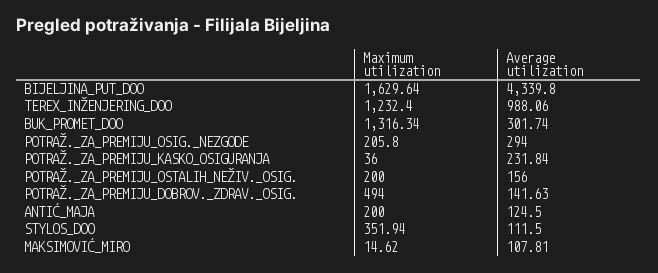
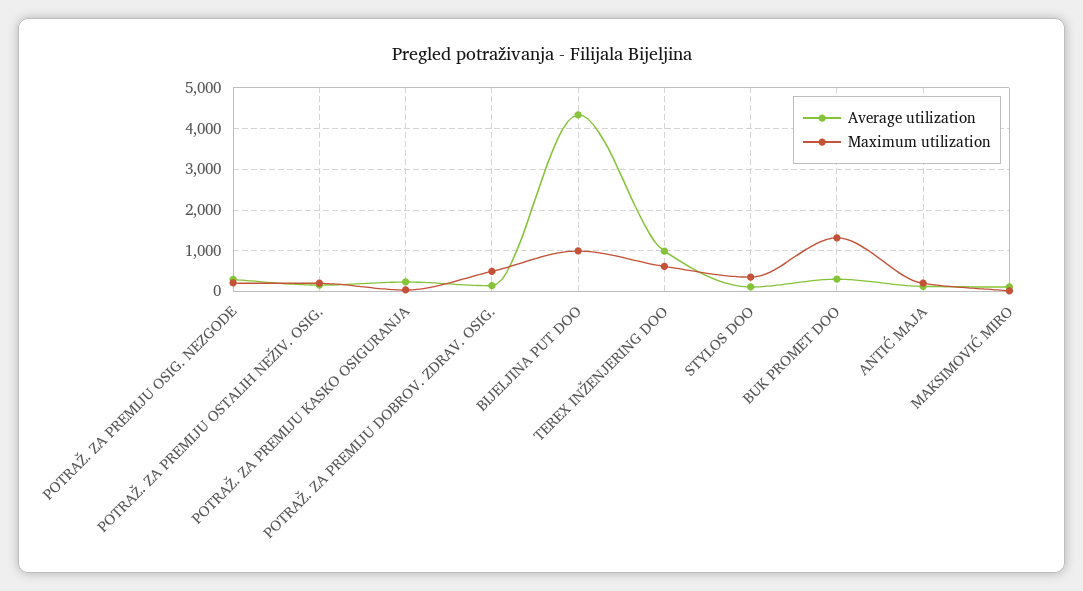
  {
    "Maximum utilization": {
-     "BIJELJINA_PUT_DOO": 1629.64,
+     "BIJELJINA_PUT_DOO": 1000,
-     "TEREX_INŽENJERING_DOO": 1232.4,
+     "TEREX_INŽENJERING_DOO": 600,
      "BUK_PROMET_DOO": 1316.34,
      "POTRAŽ._ZA_PREMIJU_OSIG._NEZGODE": 205.8,
      "POTRAŽ._ZA_PREMIJU_KASKO_OSIGURANJA": 36,
      "POTRAŽ._ZA_PREMIJU_OSTALIH_NEŽIV._OSIG.": 200,
      "POTRAŽ._ZA_PREMIJU_DOBROV._ZDRAV._OSIG.": 494,
      "ANTIĆ_MAJA": 200,
      "STYLOS_DOO": 351.94,
      "MAKSIMOVIĆ_MIRO": 14.62
    },
    "Average utilization": {
      "BIJELJINA_PUT_DOO": 4339.8,
      "TEREX_INŽENJERING_DOO": 988.06,
      "BUK_PROMET_DOO": 301.74,
      "POTRAŽ._ZA_PREMIJU_OSIG._NEZGODE": 294,
      "POTRAŽ._ZA_PREMIJU_KASKO_OSIGURANJA": 231.84,
      "POTRAŽ._ZA_PREMIJU_OSTALIH_NEŽIV._OSIG.": 156,
      "POTRAŽ._ZA_PREMIJU_DOBROV._ZDRAV._OSIG.": 141.63,
      "ANTIĆ_MAJA": 124.5,
      "STYLOS_DOO": 111.5,
      "MAKSIMOVIĆ_MIRO": 107.81
    }
  }

